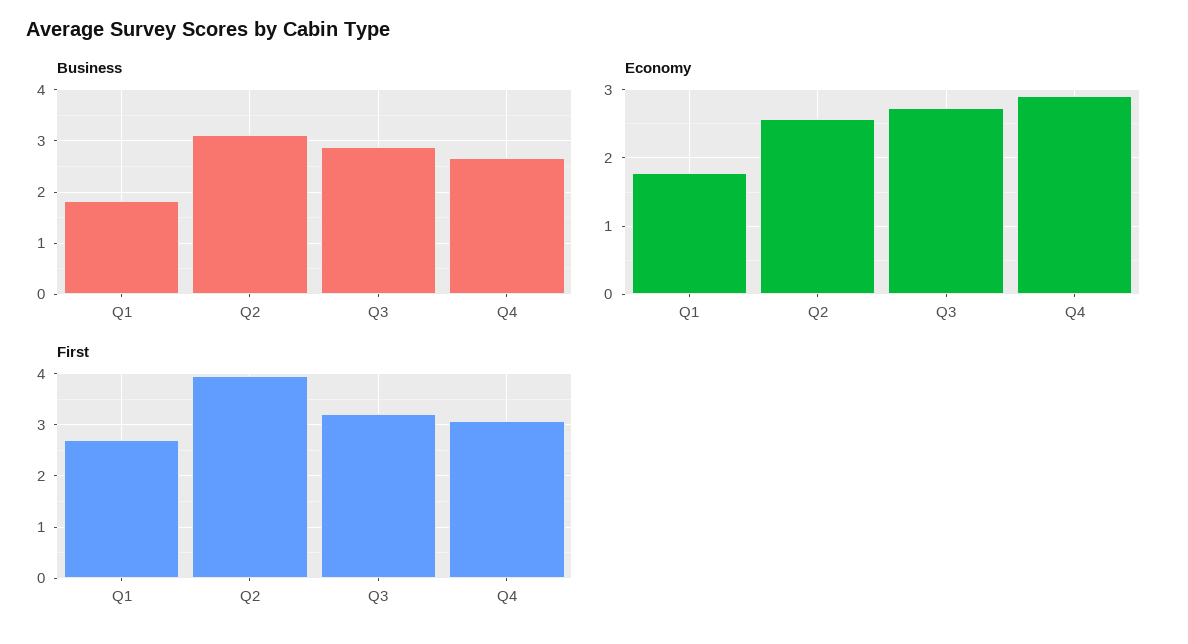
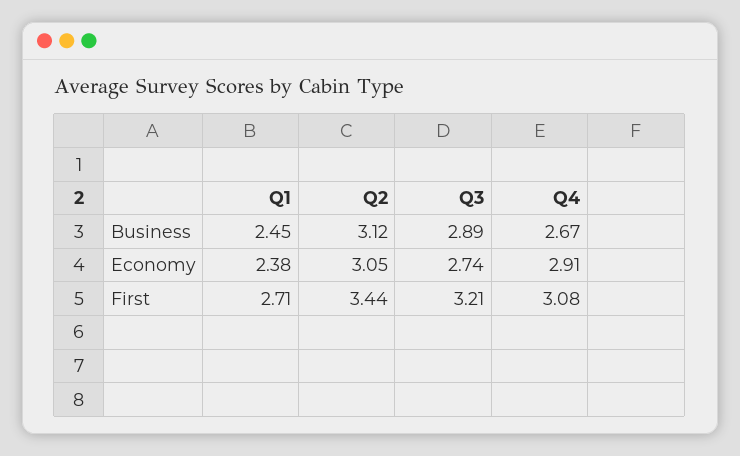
  {
    "Business": {
-     "Q1": 1.8,
+     "Q1": 2.45,
      "Q2": 3.12,
      "Q3": 2.89,
      "Q4": 2.67
    },
    "Economy": {
-     "Q1": 1.8,
+     "Q1": 2.38,
-     "Q2": 2.6,
+     "Q2": 3.05,
      "Q3": 2.74,
      "Q4": 2.91
    },
    "First": {
      "Q1": 2.71,
-     "Q2": 4,
+     "Q2": 3.44,
      "Q3": 3.21,
      "Q4": 3.08
    }
  }

